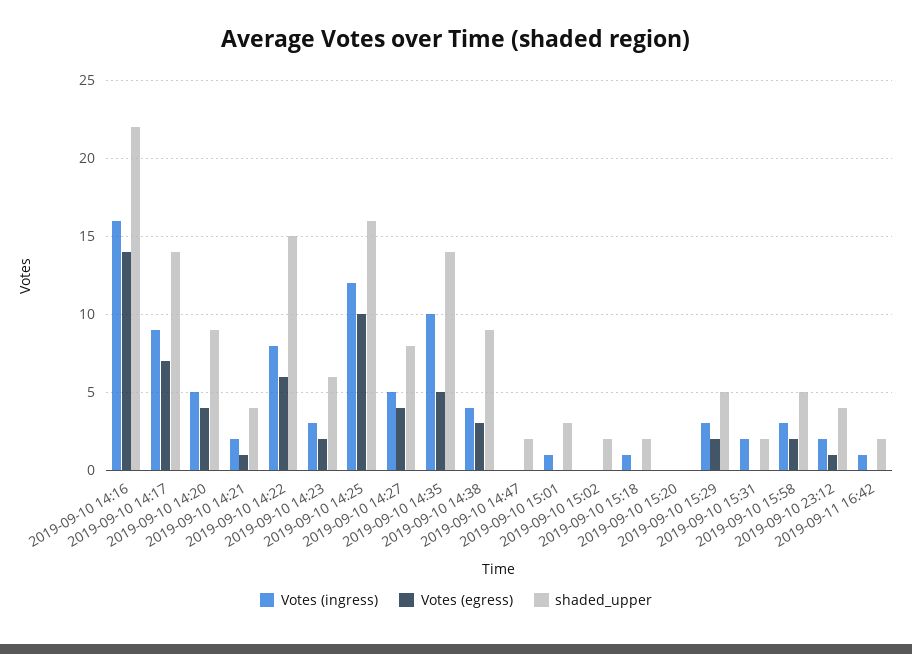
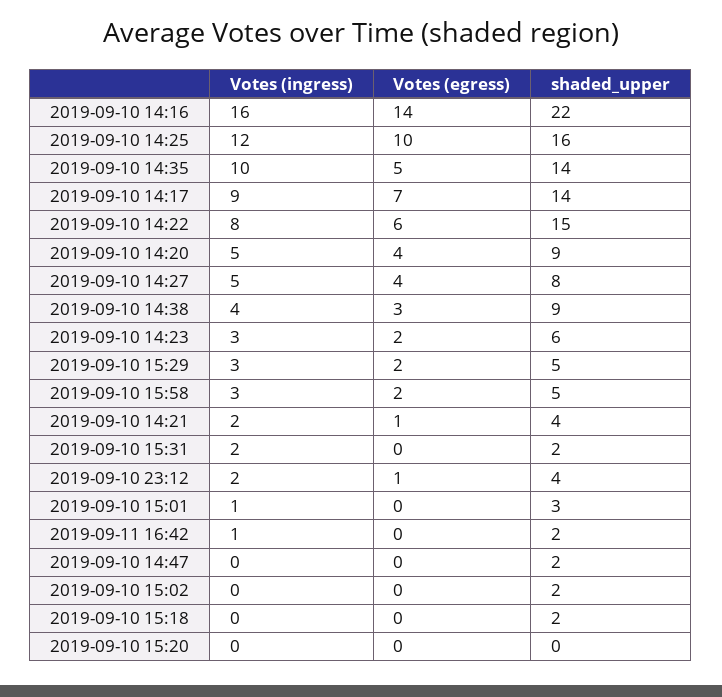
  {
    "Votes (ingress)": {
      "2019-09-10 14:16": 16,
      "2019-09-10 14:17": 9,
      "2019-09-10 14:20": 5,
      "2019-09-10 14:21": 2,
      "2019-09-10 14:22": 8,
      "2019-09-10 14:23": 3,
      "2019-09-10 14:25": 12,
      "2019-09-10 14:27": 5,
      "2019-09-10 14:35": 10,
      "2019-09-10 14:38": 4,
      "2019-09-10 14:47": 0,
      "2019-09-10 15:01": 1,
      "2019-09-10 15:02": 0,
-     "2019-09-10 15:18": 1,
+     "2019-09-10 15:18": 0,
      "2019-09-10 15:20": 0,
      "2019-09-10 15:29": 3,
      "2019-09-10 15:31": 2,
      "2019-09-10 15:58": 3,
      "2019-09-10 23:12": 2,
      "2019-09-11 16:42": 1
    },
    "Votes (egress)": {
      "2019-09-10 14:16": 14,
      "2019-09-10 14:17": 7,
      "2019-09-10 14:20": 4,
      "2019-09-10 14:21": 1,
      "2019-09-10 14:22": 6,
      "2019-09-10 14:23": 2,
      "2019-09-10 14:25": 10,
      "2019-09-10 14:27": 4,
      "2019-09-10 14:35": 5,
      "2019-09-10 14:38": 3,
      "2019-09-10 14:47": 0,
      "2019-09-10 15:01": 0,
      "2019-09-10 15:02": 0,
      "2019-09-10 15:18": 0,
      "2019-09-10 15:20": 0,
      "2019-09-10 15:29": 2,
      "2019-09-10 15:31": 0,
      "2019-09-10 15:58": 2,
      "2019-09-10 23:12": 1,
      "2019-09-11 16:42": 0
    },
    "shaded_upper": {
      "2019-09-10 14:16": 22,
      "2019-09-10 14:17": 14,
      "2019-09-10 14:20": 9,
      "2019-09-10 14:21": 4,
      "2019-09-10 14:22": 15,
      "2019-09-10 14:23": 6,
      "2019-09-10 14:25": 16,
      "2019-09-10 14:27": 8,
      "2019-09-10 14:35": 14,
      "2019-09-10 14:38": 9,
      "2019-09-10 14:47": 2,
      "2019-09-10 15:01": 3,
      "2019-09-10 15:02": 2,
      "2019-09-10 15:18": 2,
      "2019-09-10 15:20": 0,
      "2019-09-10 15:29": 5,
      "2019-09-10 15:31": 2,
      "2019-09-10 15:58": 5,
      "2019-09-10 23:12": 4,
      "2019-09-11 16:42": 2
    }
  }

